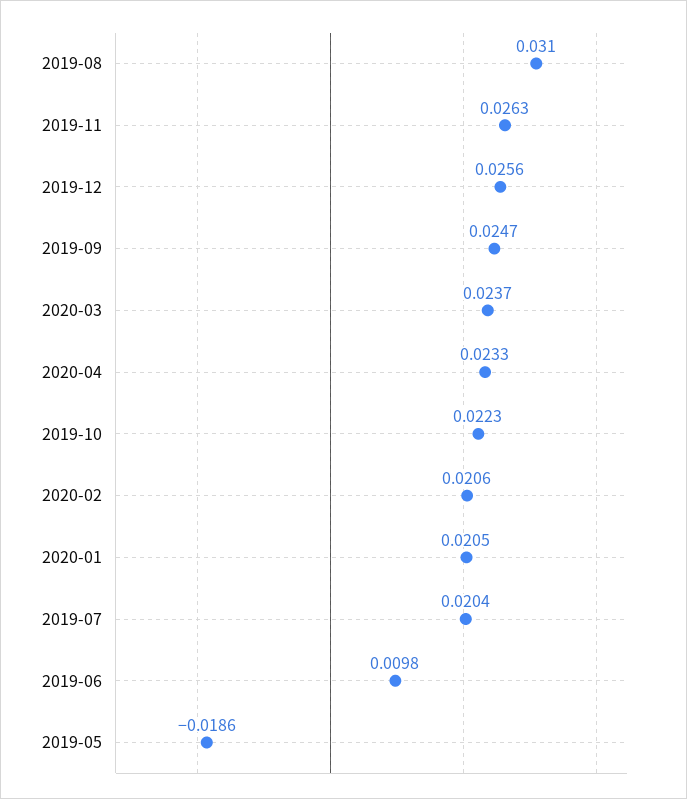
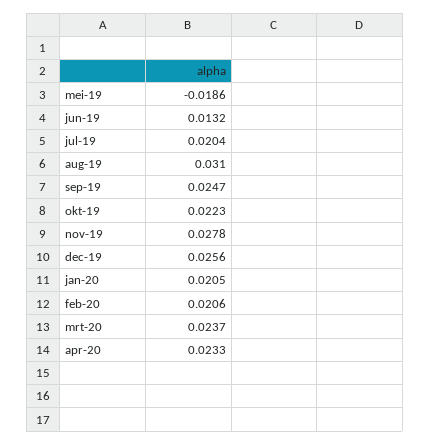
  {
    "2019-08": 0.031,
-   "2019-11": 0.0263,
+   "2019-11": 0.0278,
    "2019-12": 0.0256,
    "2019-09": 0.0247,
    "2020-03": 0.0237,
    "2020-04": 0.0233,
    "2019-10": 0.0223,
    "2020-02": 0.0206,
    "2020-01": 0.0205,
    "2019-07": 0.0204,
-   "2019-06": 0.0098,
+   "2019-06": 0.0132,
    "2019-05": -0.0186
  }

